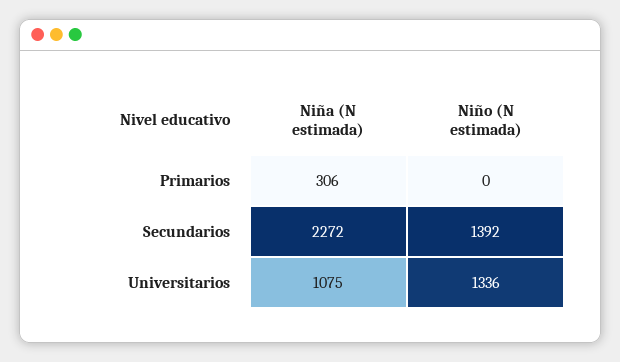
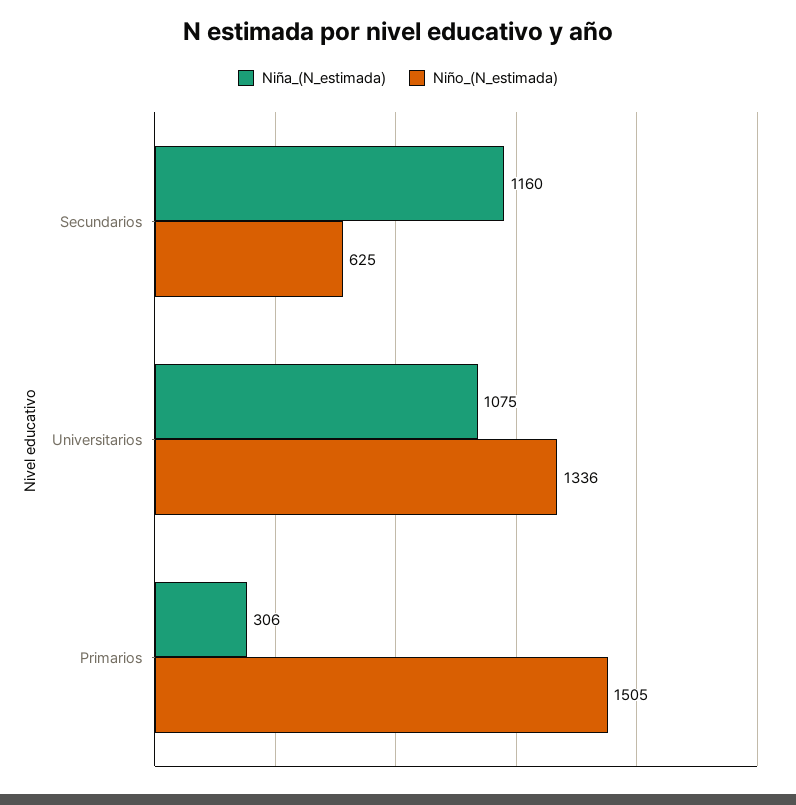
  {
    "Niña (N estimada)": {
      "Primarios": 306,
-     "Secundarios": 2272,
+     "Secundarios": 1160,
      "Universitarios": 1075
    },
    "Niño (N estimada)": {
-     "Primarios": 0,
+     "Primarios": 1505,
-     "Secundarios": 1392,
+     "Secundarios": 625,
      "Universitarios": 1336
    }
  }

